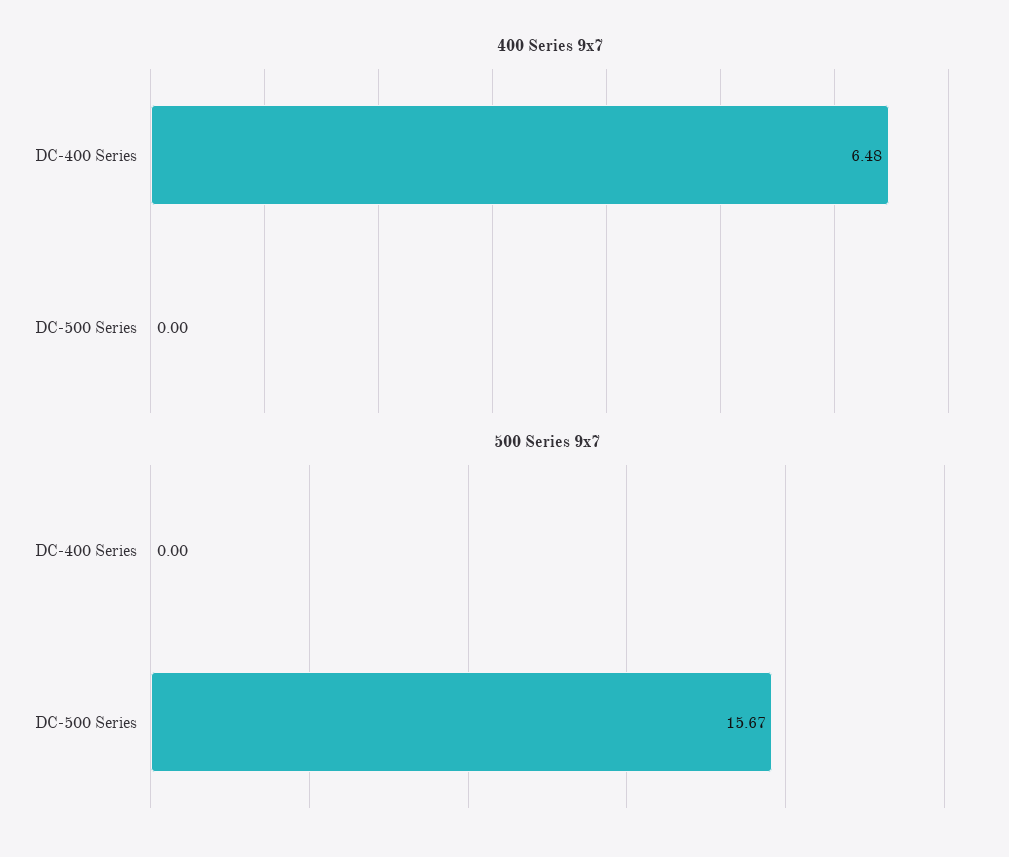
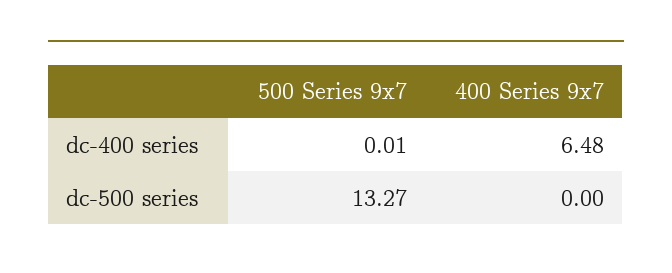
  {
    "400 Series 9x7": {
      "DC-400 Series": 6.48,
      "DC-500 Series": 0
    },
    "500 Series 9x7": {
-     "DC-400 Series": 0,
+     "DC-400 Series": 0.01,
-     "DC-500 Series": 15.67
+     "DC-500 Series": 13.27
    }
  }

